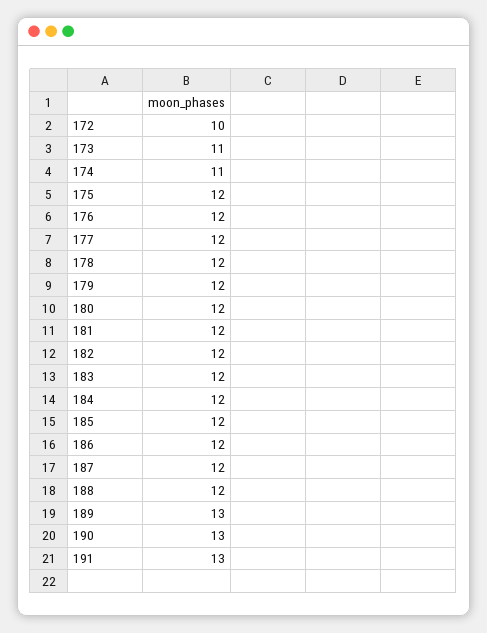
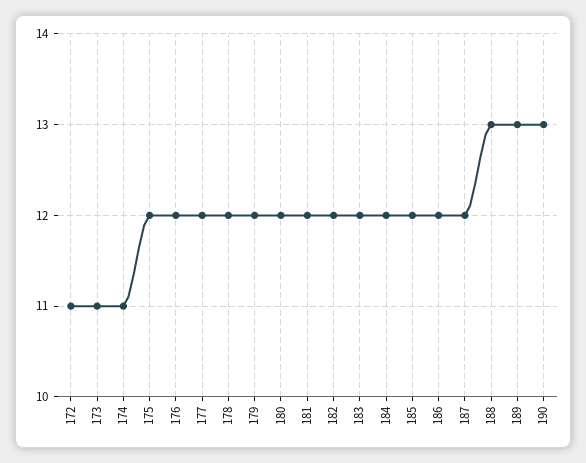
  {
-   "172": 10,
+   "172": 11,
    "173": 11,
    "174": 11,
    "175": 12,
    "176": 12,
    "177": 12,
    "178": 12,
    "179": 12,
    "180": 12,
    "181": 12,
    "182": 12,
    "183": 12,
    "184": 12,
    "185": 12,
    "186": 12,
    "187": 12,
-   "188": 12,
+   "188": 13,
    "189": 13,
-   "190": 13,
+   "190": 13
-   "191": 13
  }

